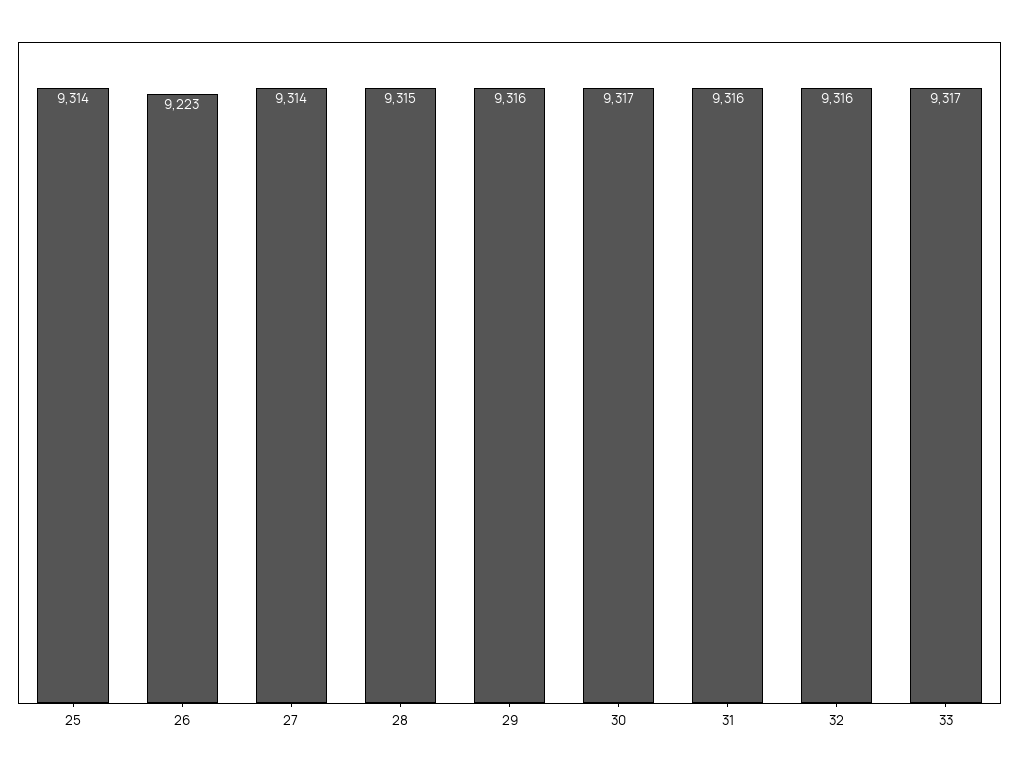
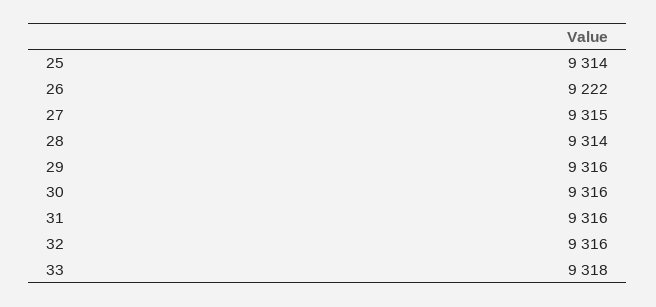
  {
    "25": 9314,
-   "26": 9223,
+   "26": 9222,
-   "27": 9314,
+   "27": 9315,
-   "28": 9315,
+   "28": 9314,
    "29": 9316,
-   "30": 9317,
+   "30": 9316,
    "31": 9316,
    "32": 9316,
-   "33": 9317
+   "33": 9318
  }

